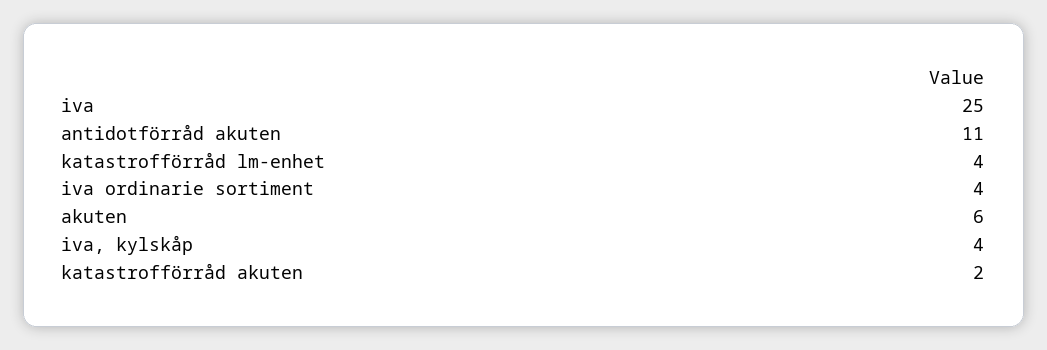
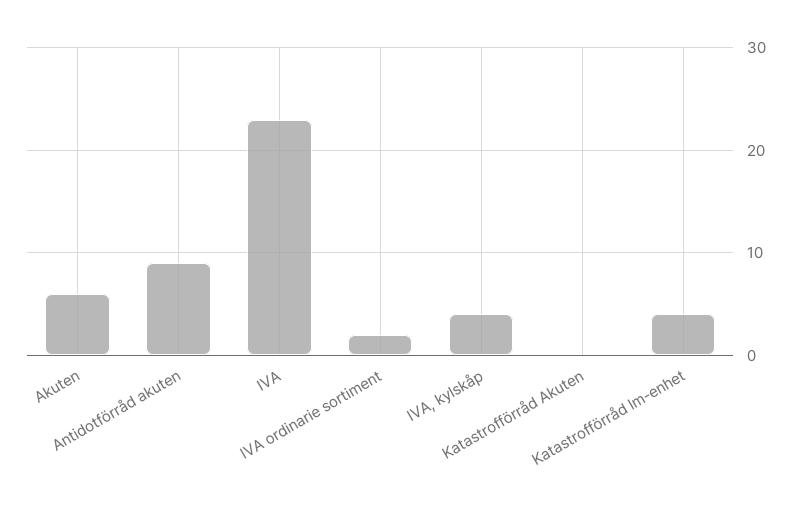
  {
-   "iva": 25,
+   "iva": 23,
-   "antidotförråd akuten": 11,
+   "antidotförråd akuten": 9,
    "katastrofförråd lm-enhet": 4,
-   "iva ordinarie sortiment": 4,
+   "iva ordinarie sortiment": 2,
    "akuten": 6,
    "iva, kylskåp": 4,
-   "katastrofförråd akuten": 2
+   "katastrofförråd akuten": 0
  }

